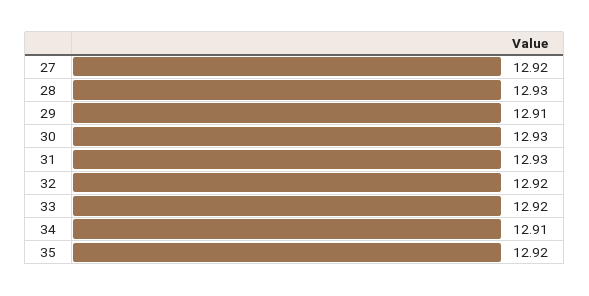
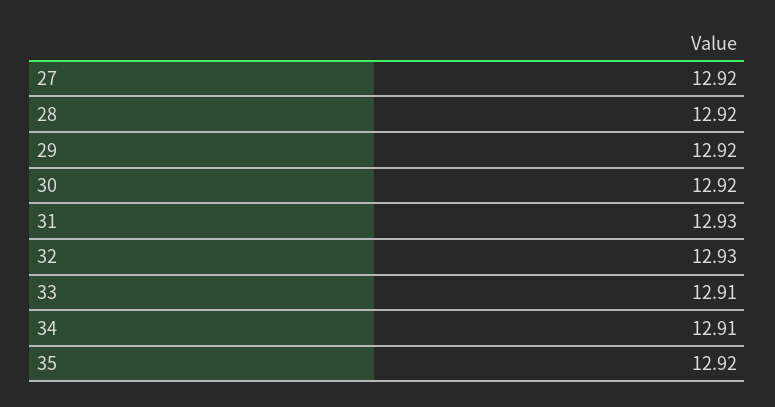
  {
    "27": 12.92,
-   "28": 12.93,
+   "28": 12.92,
-   "29": 12.91,
+   "29": 12.92,
-   "30": 12.93,
+   "30": 12.92,
    "31": 12.93,
-   "32": 12.92,
+   "32": 12.93,
-   "33": 12.92,
+   "33": 12.91,
    "34": 12.91,
    "35": 12.92
  }

